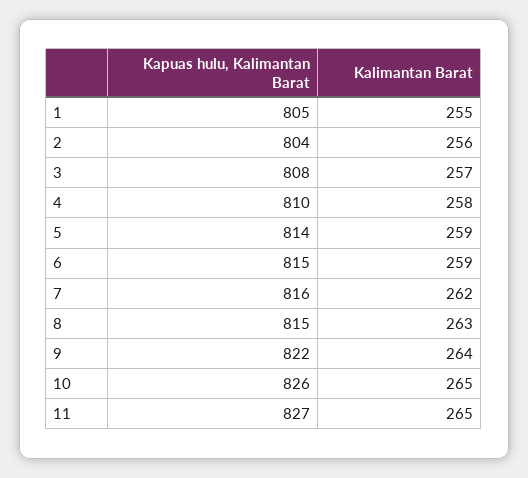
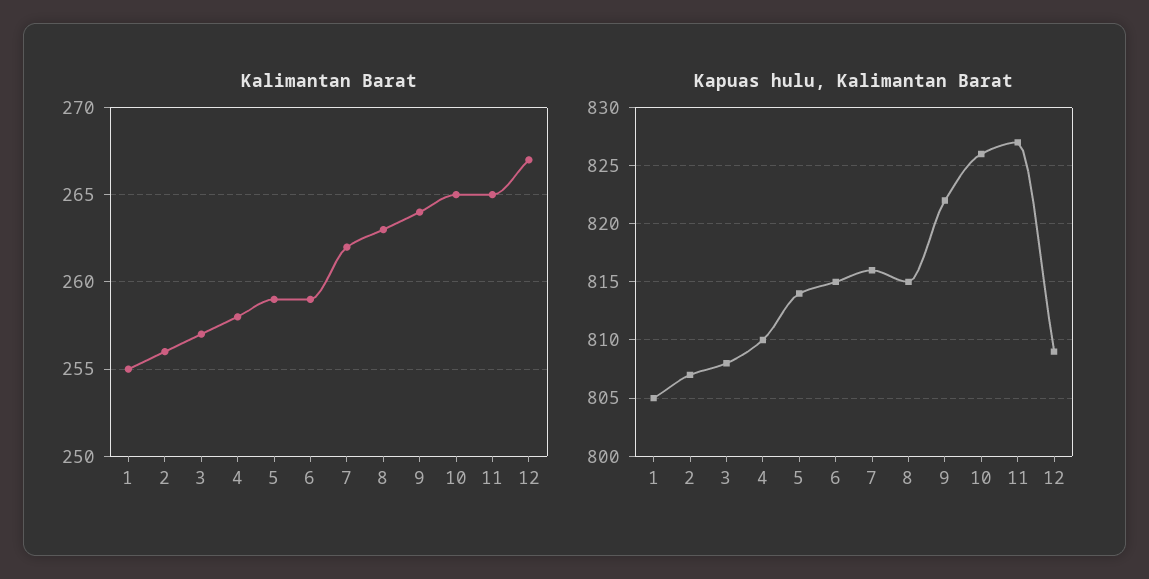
  {
    "Kapuas hulu, Kalimantan Barat": {
      "1": 805,
-     "2": 804,
+     "2": 807,
      "3": 808,
      "4": 810,
      "5": 814,
      "6": 815,
      "7": 816,
      "8": 815,
      "9": 822,
      "10": 826,
-     "11": 827
+     "11": 827,
+     "12": 809
    },
    "Kalimantan Barat": {
      "1": 255,
      "2": 256,
      "3": 257,
      "4": 258,
      "5": 259,
      "6": 259,
      "7": 262,
      "8": 263,
      "9": 264,
      "10": 265,
-     "11": 265
+     "11": 265,
+     "12": 267
    }
  }

